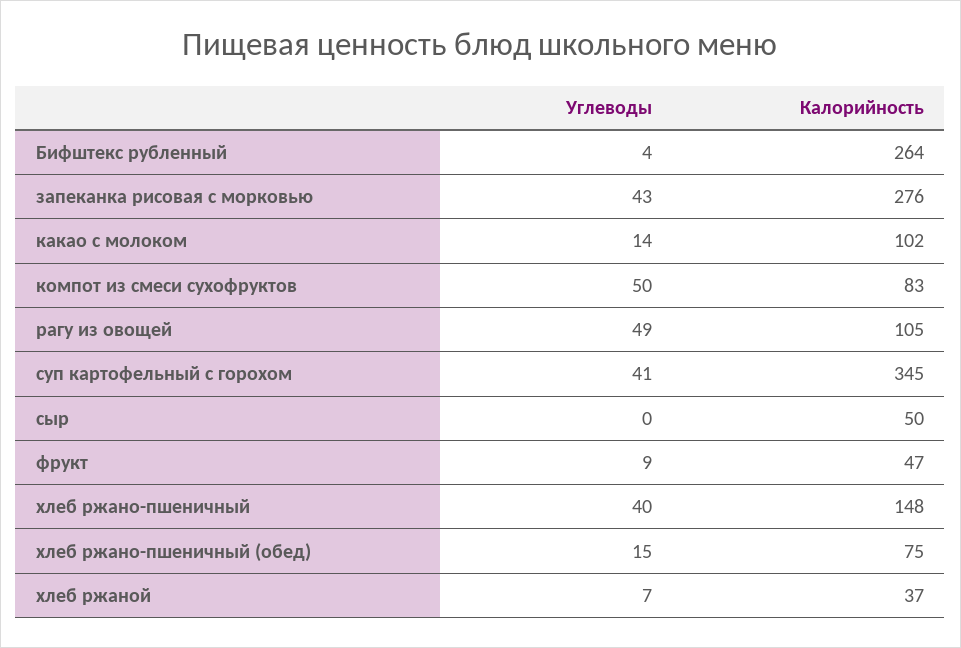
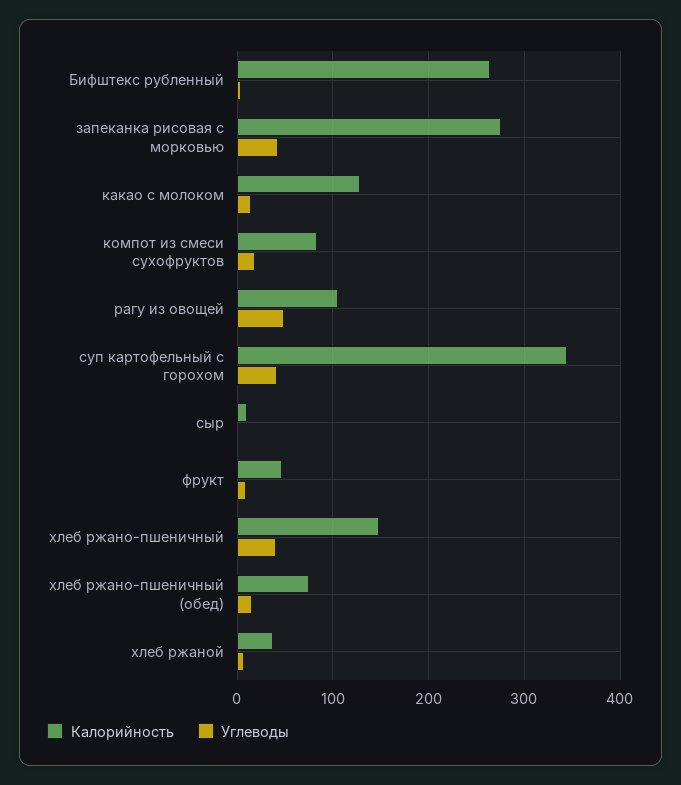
  {
    "Углеводы": {
      "Бифштекс рубленный": 4,
      "запеканка рисовая с морковью": 43,
      "какао с молоком": 14,
-     "компот из смеси сухофруктов": 50,
+     "компот из смеси сухофруктов": 20,
      "рагу из овощей": 49,
      "суп картофельный с горохом": 41,
      "сыр": 0,
      "фрукт": 9,
      "хлеб ржано-пшеничный": 40,
      "хлеб ржано-пшеничный (обед)": 15,
      "хлеб ржаной": 7
    },
    "Калорийность": {
      "Бифштекс рубленный": 264,
      "запеканка рисовая с морковью": 276,
-     "какао с молоком": 102,
+     "какао с молоком": 130,
      "компот из смеси сухофруктов": 83,
      "рагу из овощей": 105,
      "суп картофельный с горохом": 345,
-     "сыр": 50,
+     "сыр": 10,
      "фрукт": 47,
      "хлеб ржано-пшеничный": 148,
      "хлеб ржано-пшеничный (обед)": 75,
      "хлеб ржаной": 37
    }
  }

